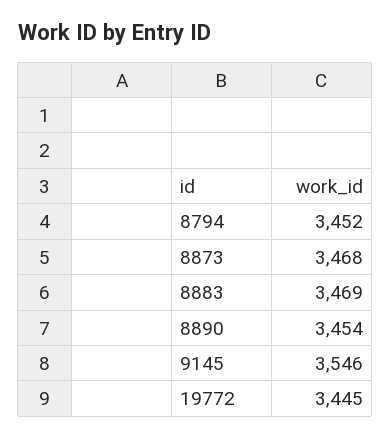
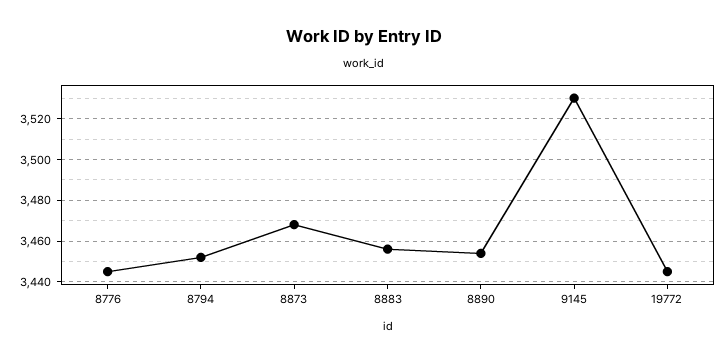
  {
    "8794": 3452,
    "8873": 3468,
-   "8883": 3469,
+   "8883": 3455,
    "8890": 3454,
-   "9145": 3546,
+   "9145": 3530,
-   "19772": 3445
+   "19772": 3445,
+   "8776": 3445
  }

